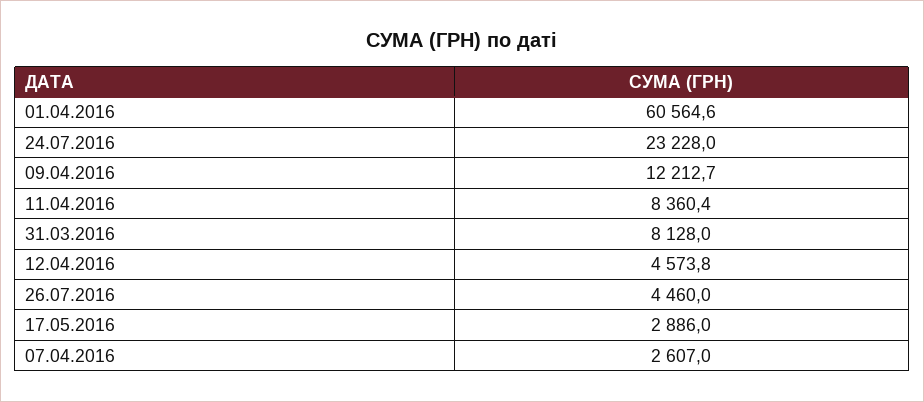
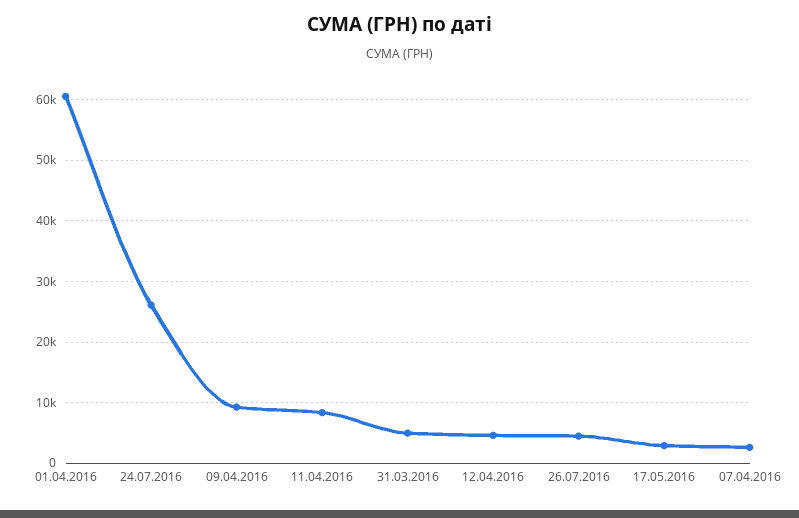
  {
    "01.04.2016": 60564.6,
-   "24.07.2016": 23228,
+   "24.07.2016": 26000,
-   "09.04.2016": 12212.7,
+   "09.04.2016": 9000,
    "11.04.2016": 8360.4,
-   "31.03.2016": 8128,
+   "31.03.2016": 5000,
    "12.04.2016": 4573.8,
    "26.07.2016": 4460,
    "17.05.2016": 2886,
    "07.04.2016": 2607
  }

